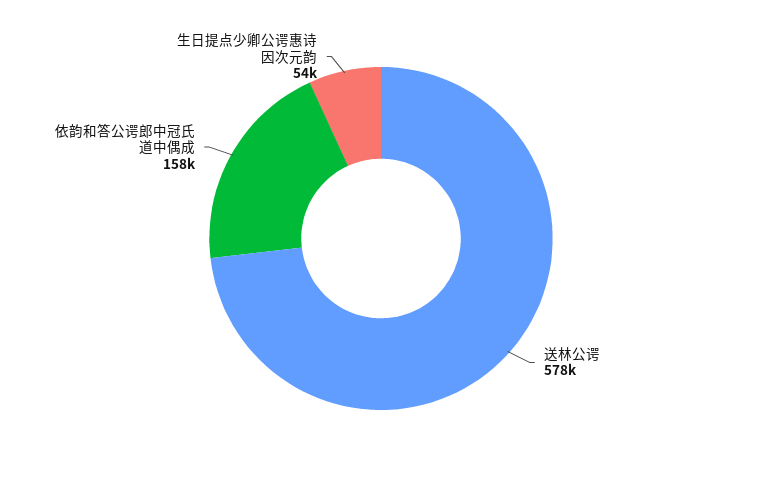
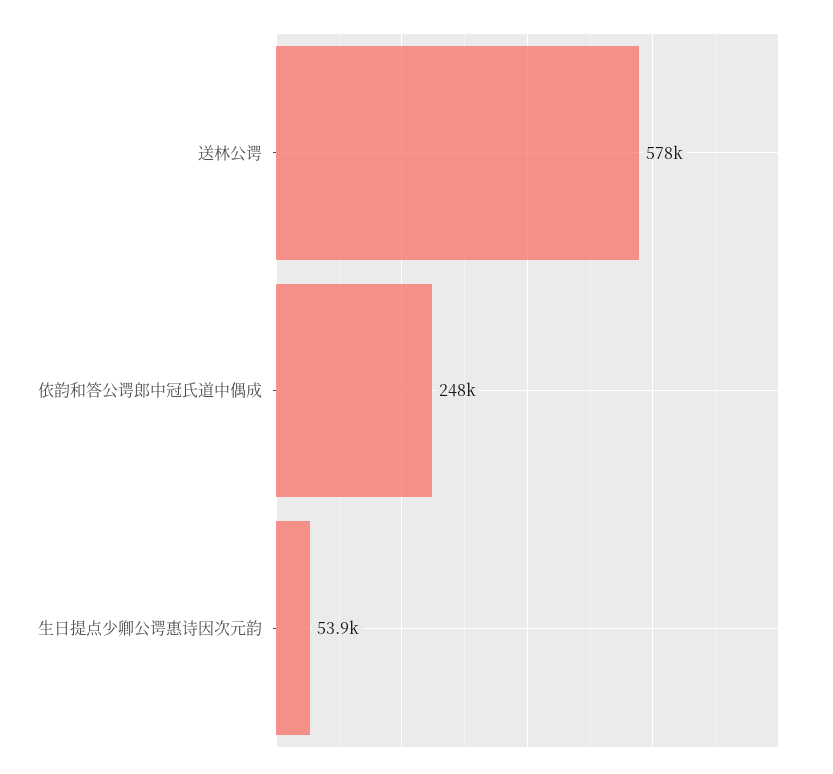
  {
    "送林公谔": 578000,
-   "依韵和答公谔郎中冠氏道中偶成": 158000,
+   "依韵和答公谔郎中冠氏道中偶成": 248000,
    "生日提点少卿公谔惠诗因次元韵": 53900
  }

